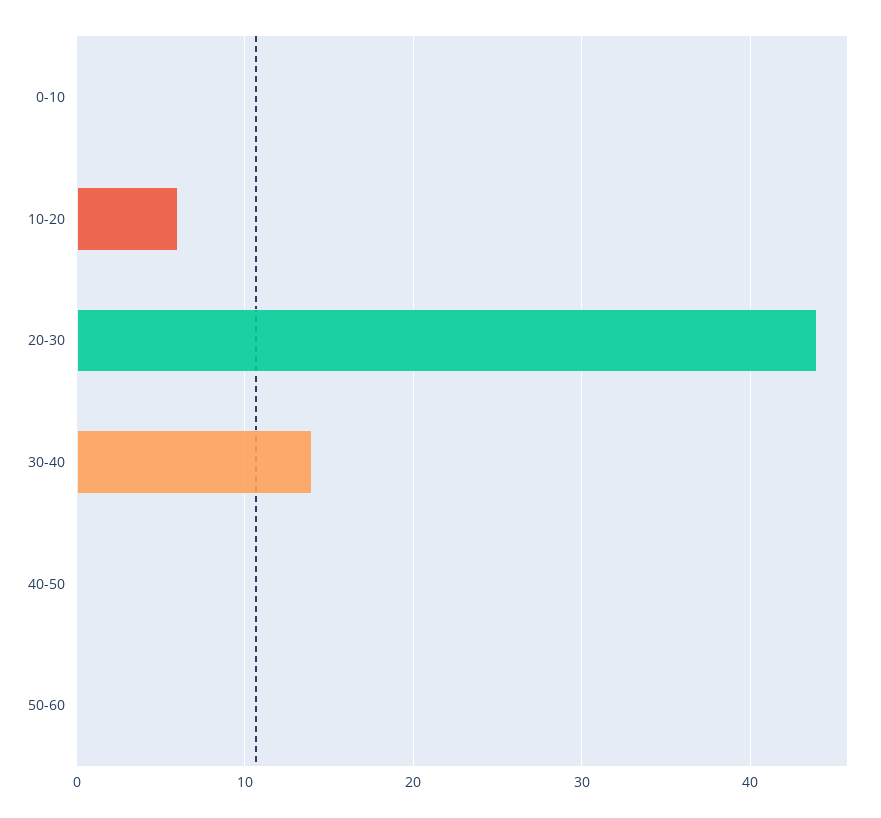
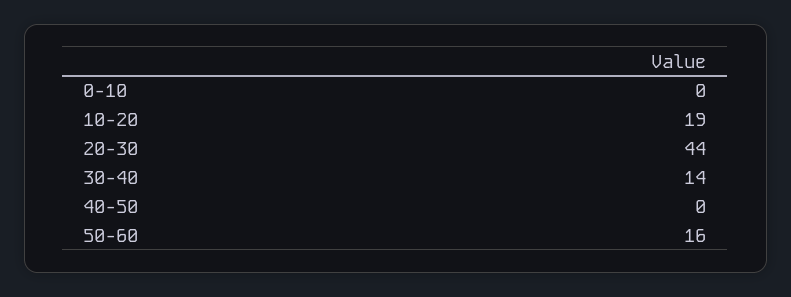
  {
    "0-10": 0,
-   "10-20": 6,
+   "10-20": 19,
    "20-30": 44,
    "30-40": 14,
    "40-50": 0,
-   "50-60": 0
+   "50-60": 16
  }

